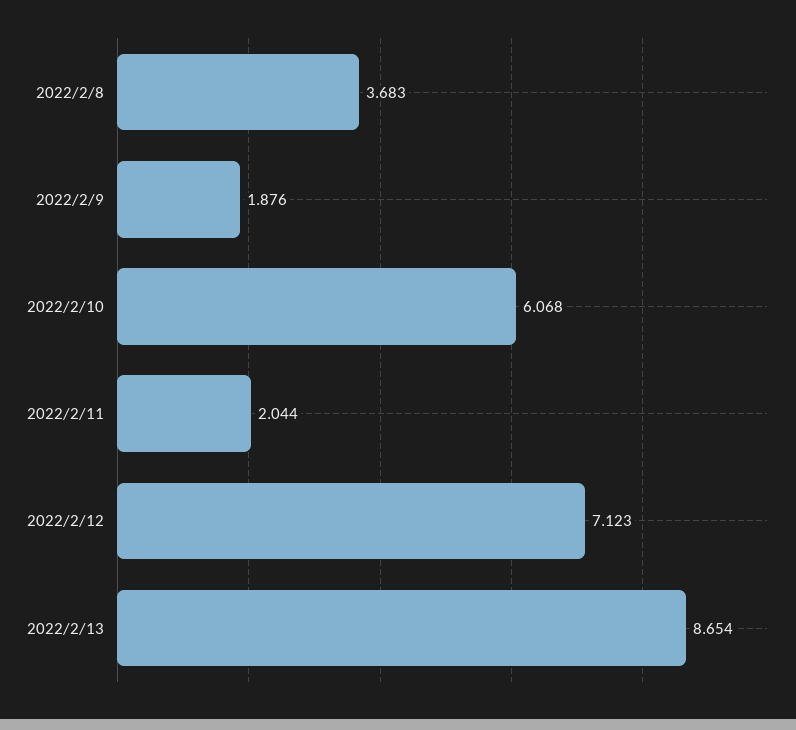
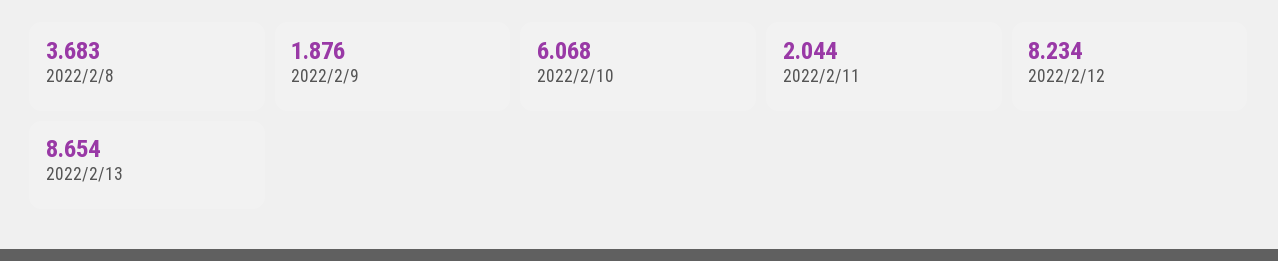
  {
    "2022/2/8": 3.683,
    "2022/2/9": 1.876,
    "2022/2/10": 6.068,
    "2022/2/11": 2.044,
-   "2022/2/12": 7.123,
+   "2022/2/12": 8.234,
    "2022/2/13": 8.654
  }

